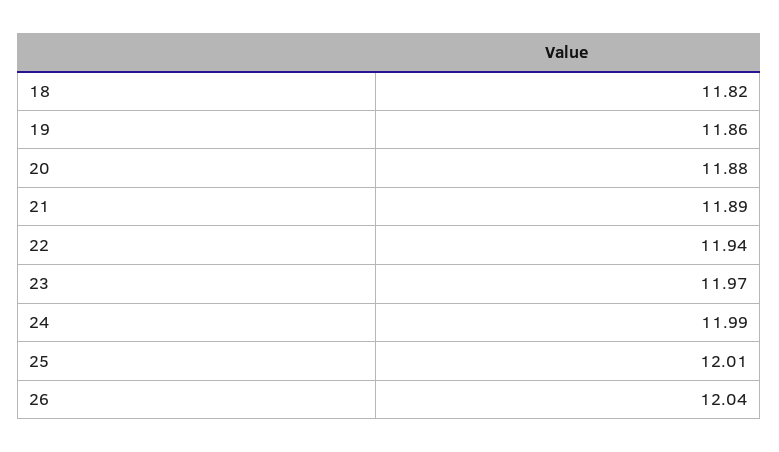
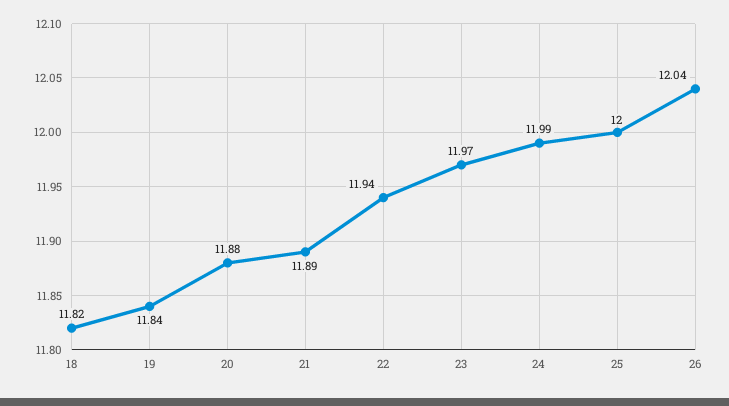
  {
    "18": 11.82,
-   "19": 11.86,
+   "19": 11.84,
    "20": 11.88,
    "21": 11.89,
    "22": 11.94,
    "23": 11.97,
    "24": 11.99,
-   "25": 12.01,
+   "25": 12,
    "26": 12.04
  }

